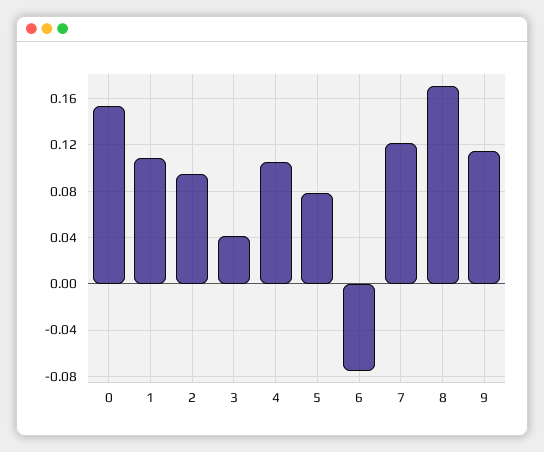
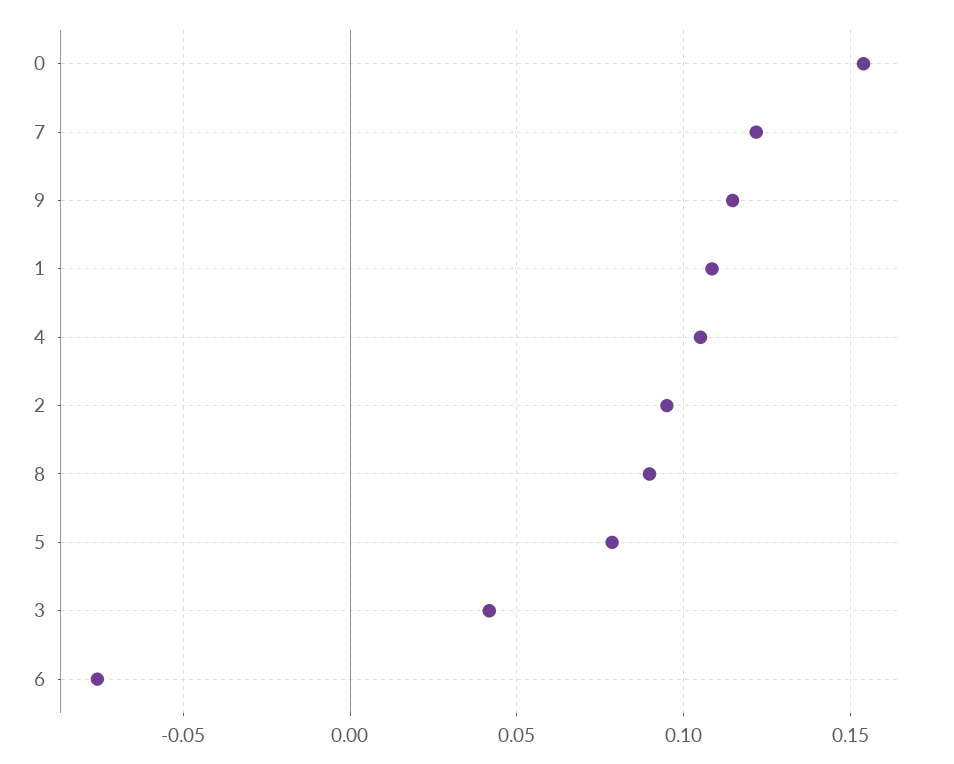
  {
    "0": 0.155,
    "1": 0.11,
    "2": 0.095,
    "3": 0.04,
    "4": 0.105,
    "5": 0.08,
    "6": -0.075,
    "7": 0.12,
-   "8": 0.17,
+   "8": 0.09,
    "9": 0.115
  }

